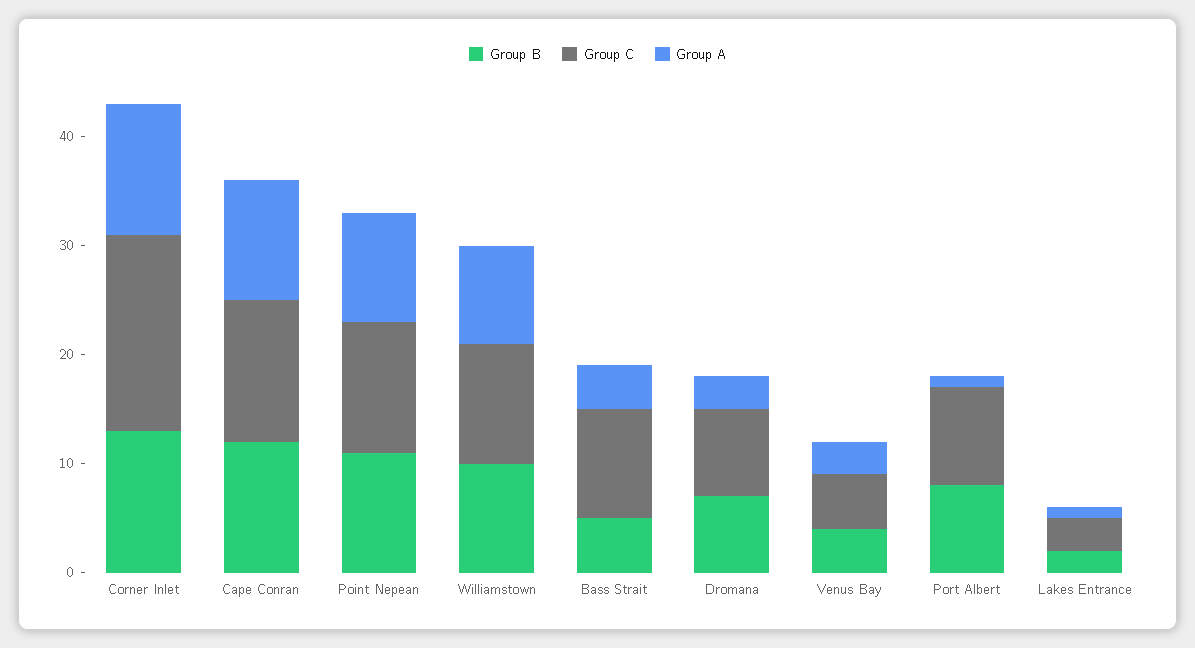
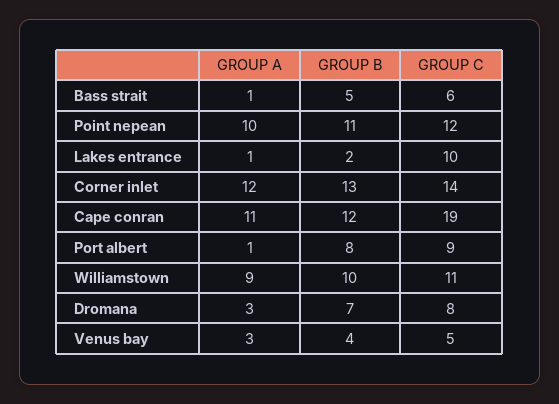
  {
    "Group B": {
      "Corner Inlet": 13,
      "Cape Conran": 12,
      "Point Nepean": 11,
      "Williamstown": 10,
      "Bass Strait": 5,
      "Dromana": 7,
      "Venus Bay": 4,
      "Port Albert": 8,
      "Lakes Entrance": 2
    },
    "Group C": {
-     "Corner Inlet": 18,
+     "Corner Inlet": 14,
-     "Cape Conran": 13,
+     "Cape Conran": 19,
      "Point Nepean": 12,
      "Williamstown": 11,
-     "Bass Strait": 10,
+     "Bass Strait": 6,
      "Dromana": 8,
      "Venus Bay": 5,
      "Port Albert": 9,
-     "Lakes Entrance": 3
+     "Lakes Entrance": 10
    },
    "Group A": {
      "Corner Inlet": 12,
      "Cape Conran": 11,
      "Point Nepean": 10,
      "Williamstown": 9,
-     "Bass Strait": 4,
+     "Bass Strait": 1,
      "Dromana": 3,
      "Venus Bay": 3,
      "Port Albert": 1,
      "Lakes Entrance": 1
    }
  }

